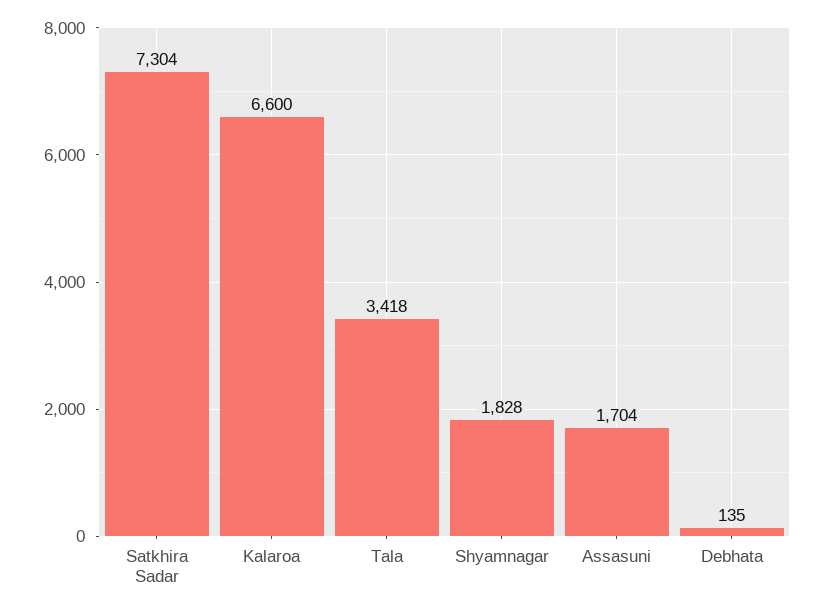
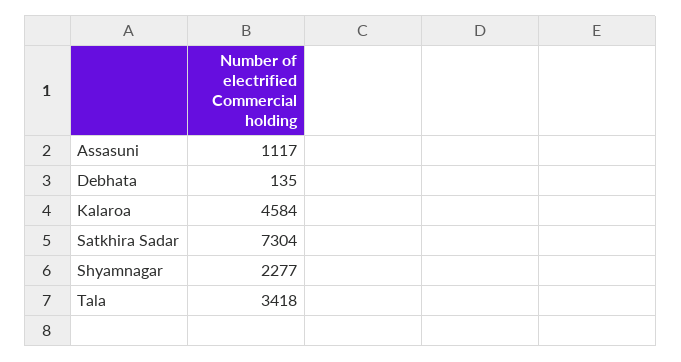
  {
    "Satkhira Sadar": 7304,
-   "Kalaroa": 6600,
+   "Kalaroa": 4584,
    "Tala": 3418,
-   "Shyamnagar": 1828,
+   "Shyamnagar": 2277,
-   "Assasuni": 1704,
+   "Assasuni": 1117,
    "Debhata": 135
  }

